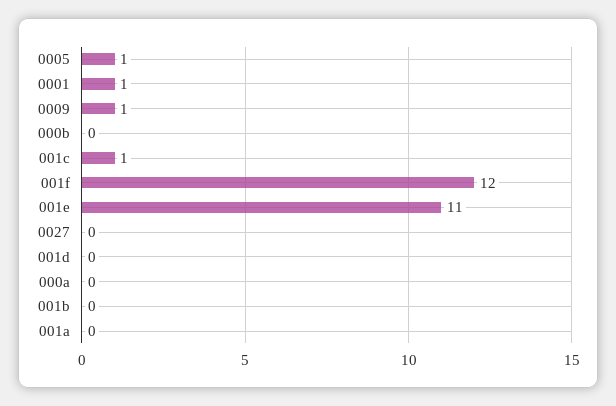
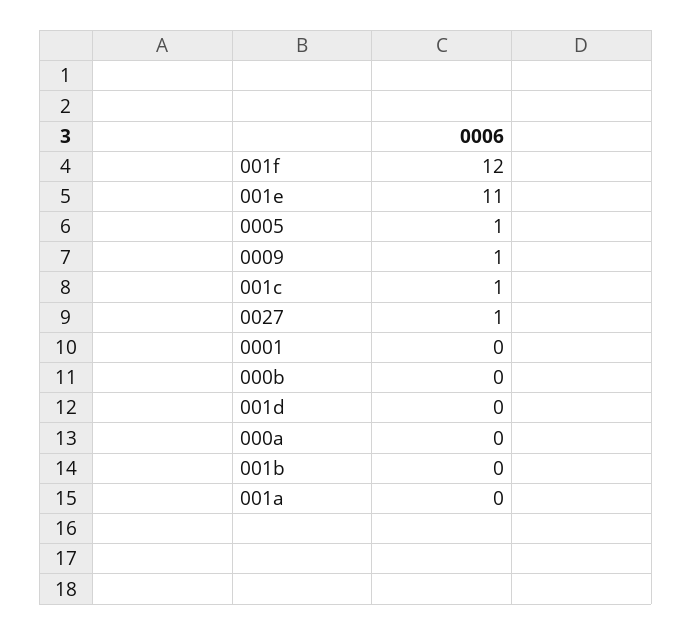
  {
    "0005": 1,
-   "0001": 1,
+   "0001": 0,
    "0009": 1,
    "000b": 0,
    "001c": 1,
    "001f": 12,
    "001e": 11,
-   "0027": 0,
+   "0027": 1,
    "001d": 0,
    "000a": 0,
    "001b": 0,
    "001a": 0
  }

